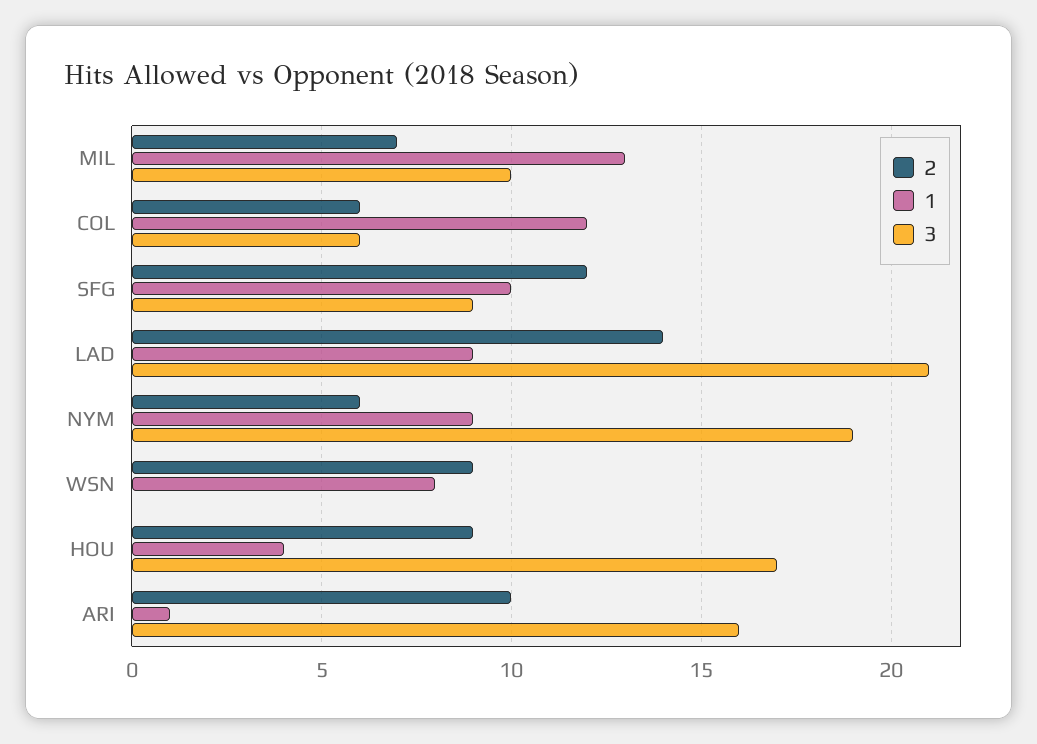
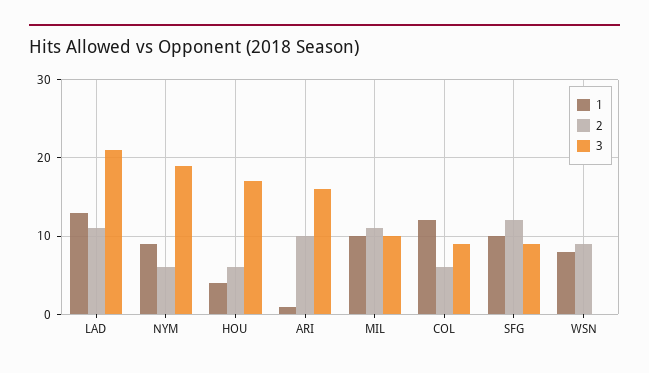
  {
    "2": {
-     "MIL": 7,
+     "MIL": 11,
      "COL": 6,
      "SFG": 12,
-     "LAD": 14,
+     "LAD": 11,
      "NYM": 6,
      "WSN": 9,
-     "HOU": 9,
+     "HOU": 6,
      "ARI": 10
    },
    "1": {
-     "MIL": 13,
+     "MIL": 10,
      "COL": 12,
      "SFG": 10,
-     "LAD": 9,
+     "LAD": 13,
      "NYM": 9,
      "WSN": 8,
      "HOU": 4,
      "ARI": 1
    },
    "3": {
      "MIL": 10,
-     "COL": 6,
+     "COL": 9,
      "SFG": 9,
      "LAD": 21,
      "NYM": 19,
      "WSN": 0,
      "HOU": 17,
      "ARI": 16
    }
  }

